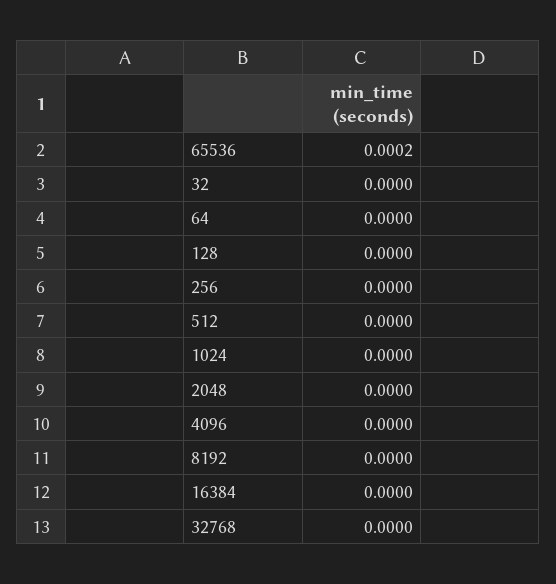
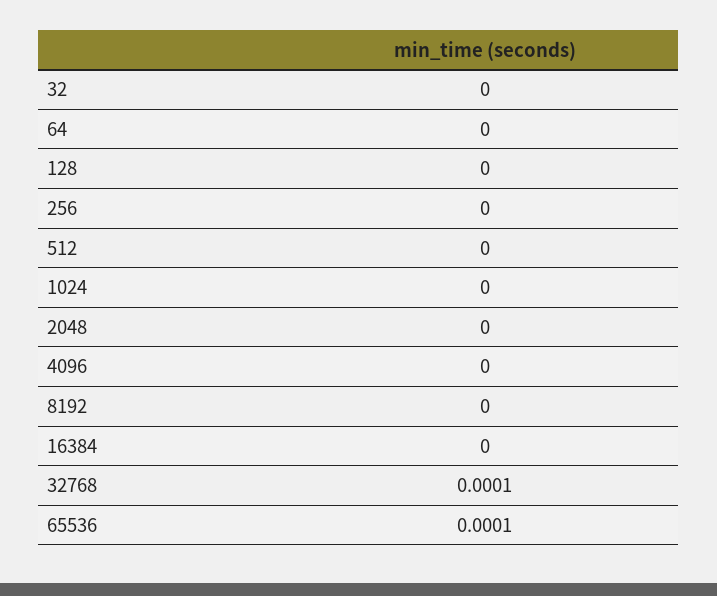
  {
-   "65536": 0.0002,
+   "65536": 0.0001,
    "32": 0,
    "64": 0,
    "128": 0,
    "256": 0,
    "512": 0,
    "1024": 0,
    "2048": 0,
    "4096": 0,
    "8192": 0,
    "16384": 0,
-   "32768": 0
+   "32768": 0.0001
  }

